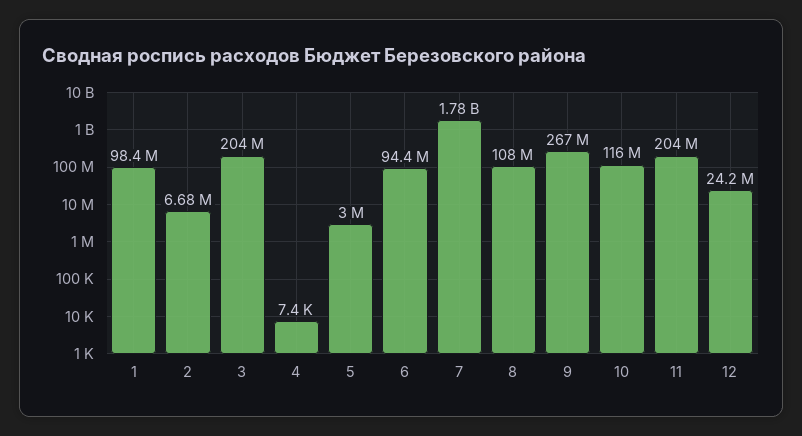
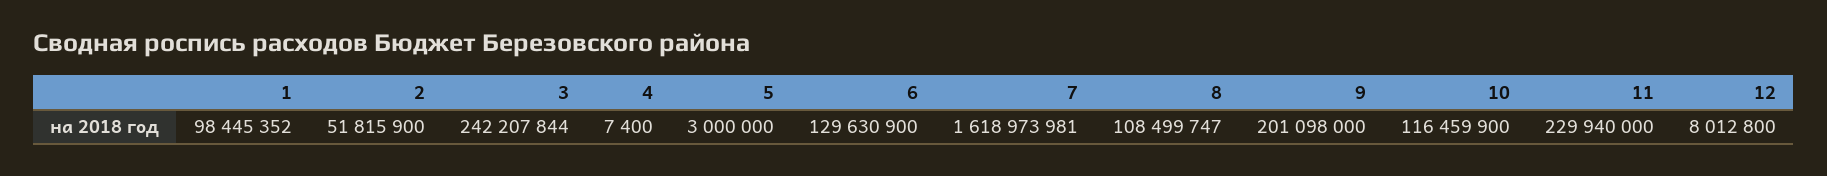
  {
    "1": 98445352,
-   "2": 6680000,
+   "2": 51815900,
-   "3": 204000000,
+   "3": 242207844,
    "4": 7400,
    "5": 3000000,
-   "6": 94400000,
+   "6": 129630900,
-   "7": 1780000000,
+   "7": 1618973981,
    "8": 108499747,
-   "9": 267000000,
+   "9": 201098000,
    "10": 116459900,
-   "11": 204000000,
+   "11": 229940000,
-   "12": 24200000
+   "12": 8012800
  }

